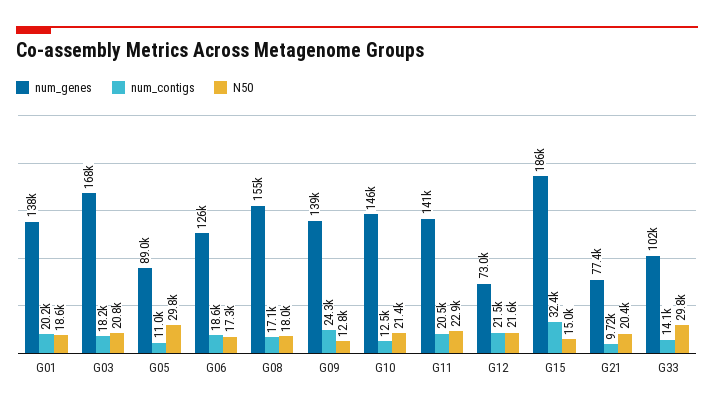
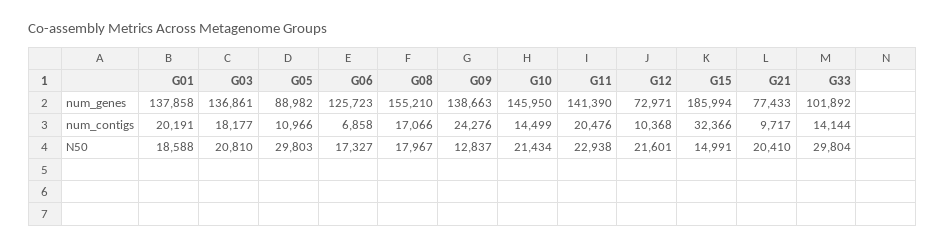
  {
    "num_genes": {
      "G01": 137858,
-     "G03": 168000,
+     "G03": 136861,
      "G05": 88982,
      "G06": 125723,
      "G08": 155210,
      "G09": 138663,
      "G10": 145950,
      "G11": 141390,
      "G12": 72971,
      "G15": 185994,
      "G21": 77433,
      "G33": 101892
    },
    "num_contigs": {
      "G01": 20191,
      "G03": 18177,
      "G05": 10966,
-     "G06": 18600,
+     "G06": 6858,
      "G08": 17066,
      "G09": 24276,
-     "G10": 12500,
+     "G10": 14499,
      "G11": 20476,
-     "G12": 21500,
+     "G12": 10368,
      "G15": 32366,
      "G21": 9717,
      "G33": 14144
    },
    "N50": {
      "G01": 18588,
      "G03": 20810,
      "G05": 29803,
      "G06": 17327,
      "G08": 17967,
      "G09": 12837,
      "G10": 21434,
      "G11": 22938,
      "G12": 21601,
      "G15": 14991,
      "G21": 20410,
      "G33": 29804
    }
  }

